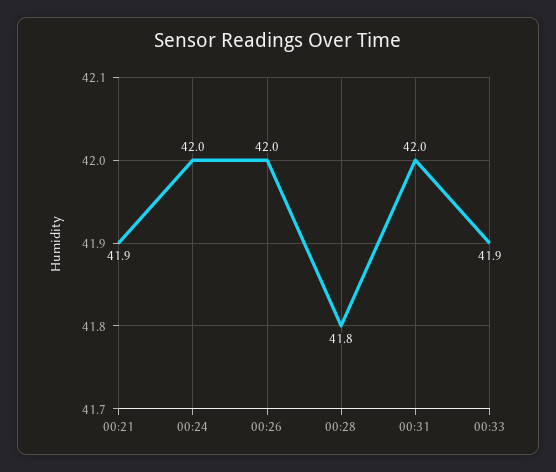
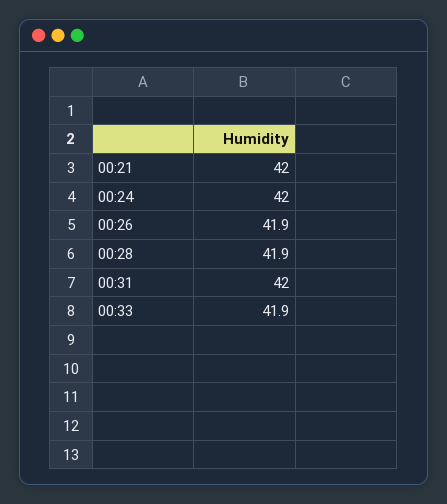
  {
-   "00:21": 41.9,
+   "00:21": 42,
    "00:24": 42,
-   "00:26": 42,
+   "00:26": 41.9,
-   "00:28": 41.8,
+   "00:28": 41.9,
    "00:31": 42,
    "00:33": 41.9
  }

